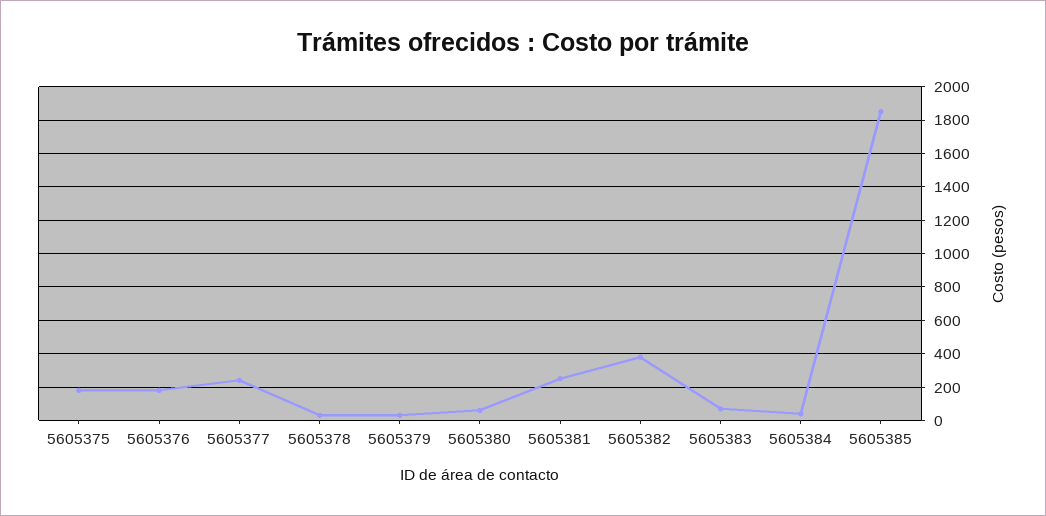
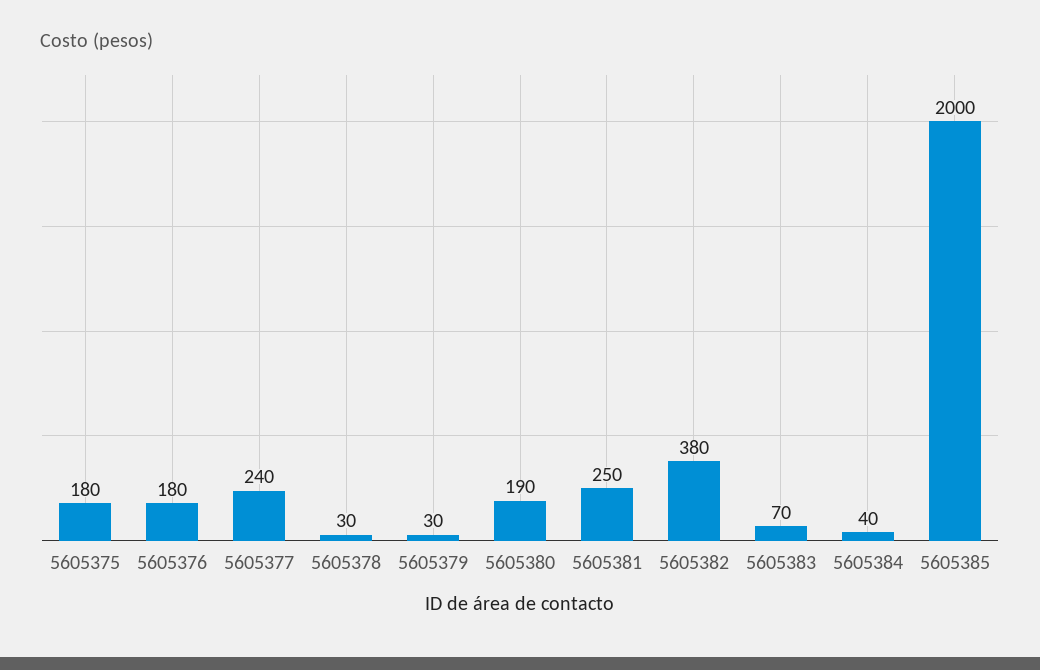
  {
    "5605375": 180,
    "5605376": 180,
    "5605377": 240,
    "5605378": 30,
    "5605379": 30,
-   "5605380": 50,
+   "5605380": 190,
    "5605381": 250,
    "5605382": 380,
    "5605383": 70,
    "5605384": 40,
-   "5605385": 1850
+   "5605385": 2000
  }

